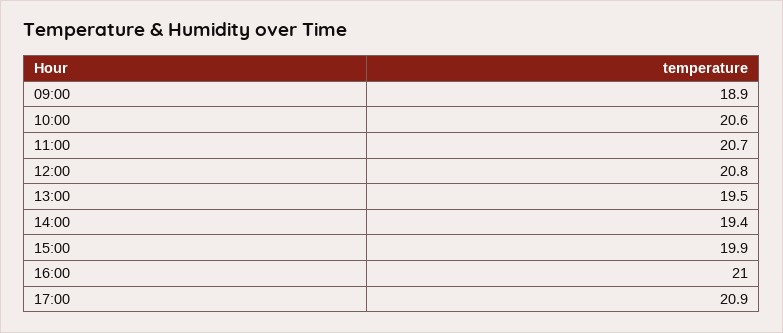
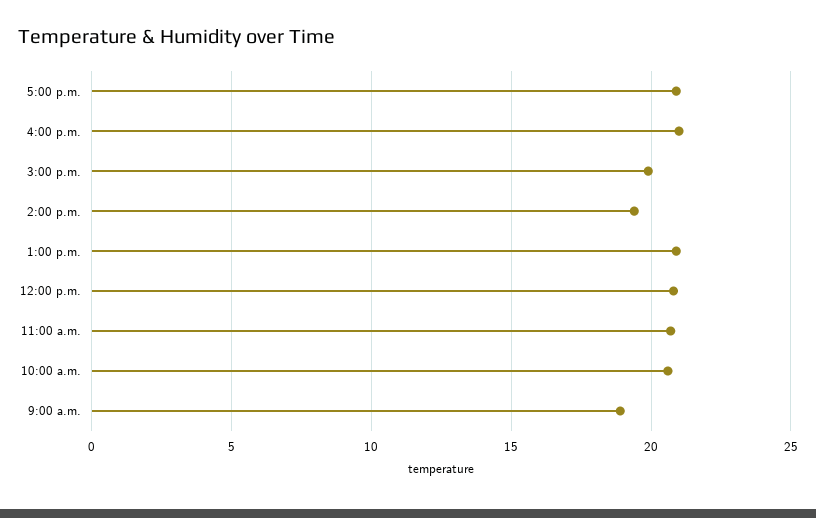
  {
    "09:00": 18.9,
    "10:00": 20.6,
    "11:00": 20.7,
    "12:00": 20.8,
-   "13:00": 19.5,
+   "13:00": 21,
    "14:00": 19.4,
    "15:00": 19.9,
    "16:00": 21,
    "17:00": 20.9
  }

